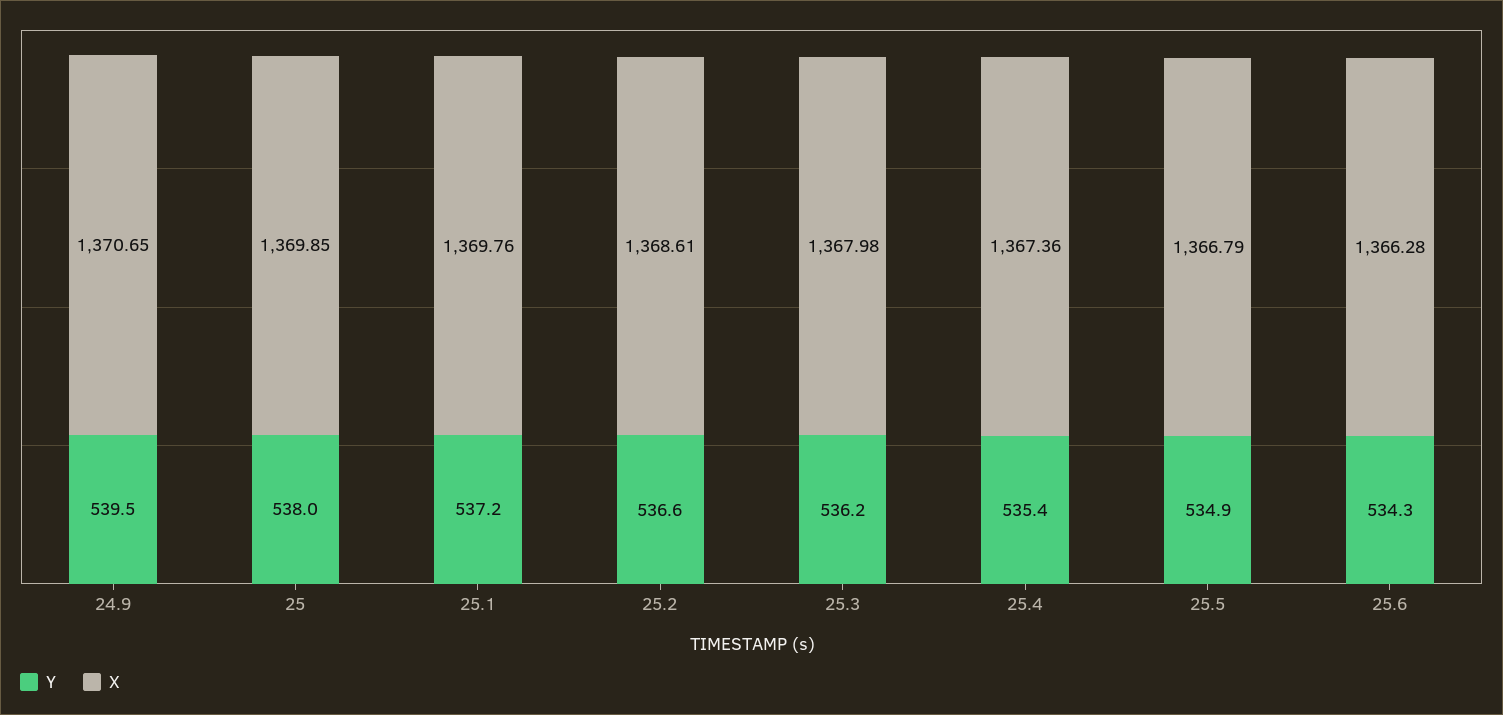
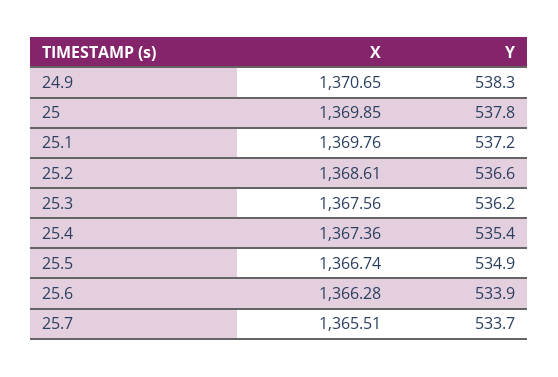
  {
    "Y": {
-     "24.9": 539.5,
+     "24.9": 538.3,
-     "25": 538,
+     "25": 537.8,
      "25.1": 537.2,
      "25.2": 536.6,
      "25.3": 536.2,
      "25.4": 535.4,
      "25.5": 534.9,
-     "25.6": 534.3
+     "25.6": 533.9,
+     "25.7": 533.7
    },
    "X": {
      "24.9": 1370.65,
      "25": 1369.85,
      "25.1": 1369.76,
      "25.2": 1368.61,
-     "25.3": 1367.98,
+     "25.3": 1367.56,
      "25.4": 1367.36,
-     "25.5": 1366.79,
+     "25.5": 1366.74,
-     "25.6": 1366.28
+     "25.6": 1366.28,
+     "25.7": 1365.51
    }
  }

